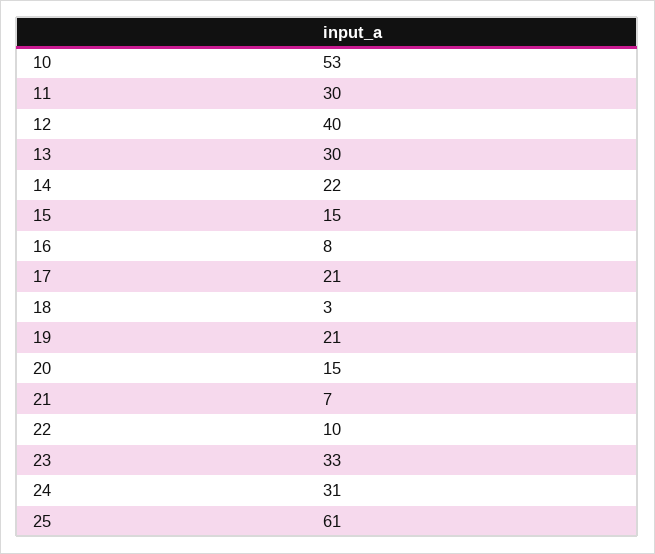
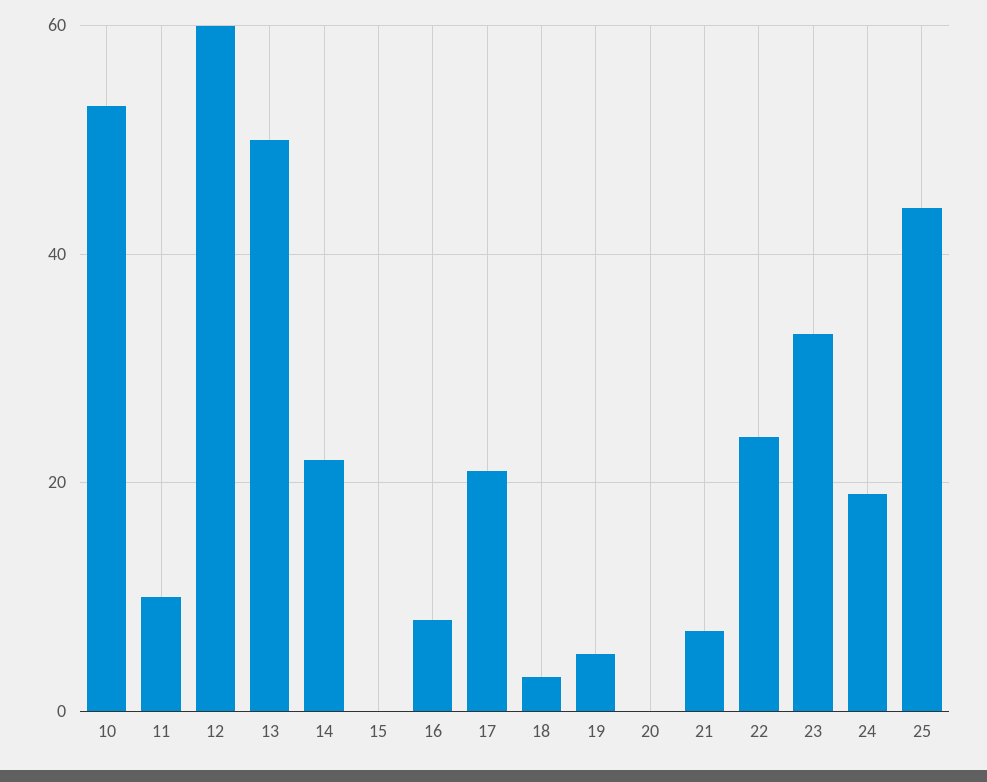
  {
    "10": 53,
-   "11": 30,
+   "11": 10,
-   "12": 40,
+   "12": 60,
-   "13": 30,
+   "13": 50,
    "14": 22,
-   "15": 15,
+   "15": 0,
    "16": 8,
    "17": 21,
    "18": 3,
-   "19": 21,
+   "19": 5,
-   "20": 15,
+   "20": 0,
    "21": 7,
-   "22": 10,
+   "22": 25,
    "23": 33,
-   "24": 31,
+   "24": 20,
-   "25": 61
+   "25": 45
  }

